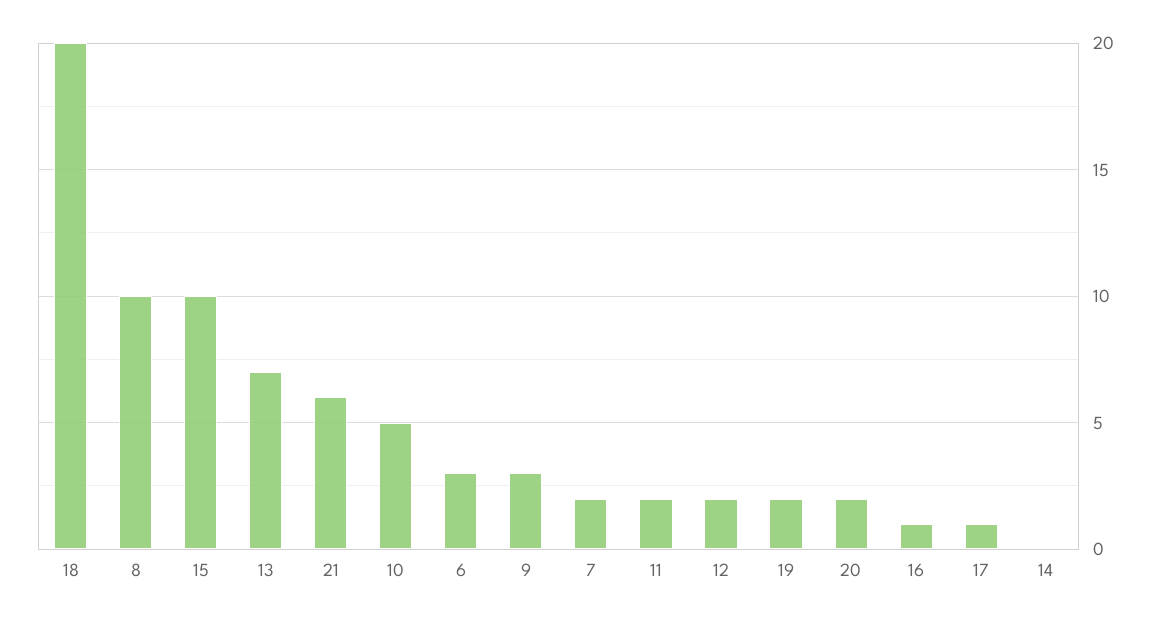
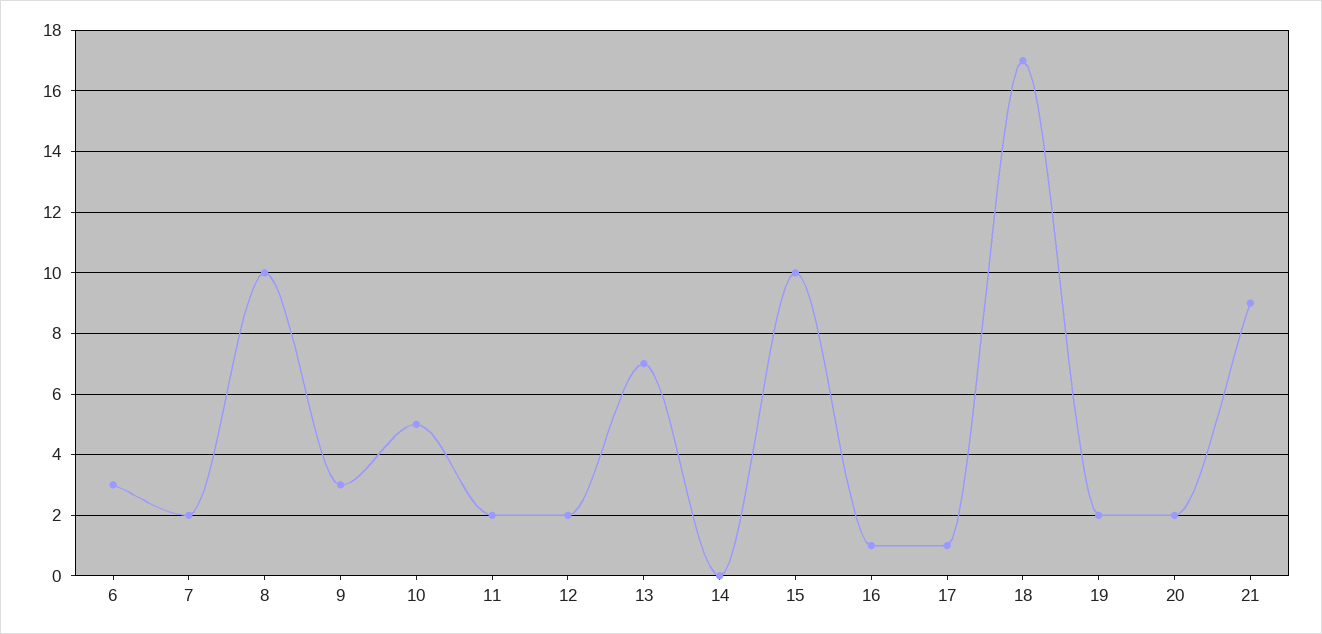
  {
-   "18": 20,
+   "18": 17,
    "8": 10,
    "15": 10,
    "13": 7,
-   "21": 6,
+   "21": 9,
    "10": 5,
    "6": 3,
    "9": 3,
    "7": 2,
    "11": 2,
    "12": 2,
    "19": 2,
    "20": 2,
    "16": 1,
    "17": 1,
    "14": 0
  }

